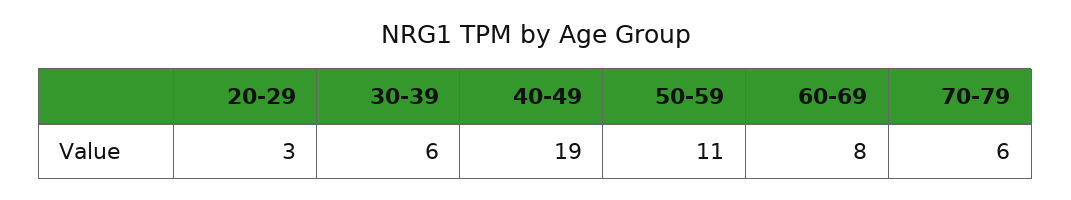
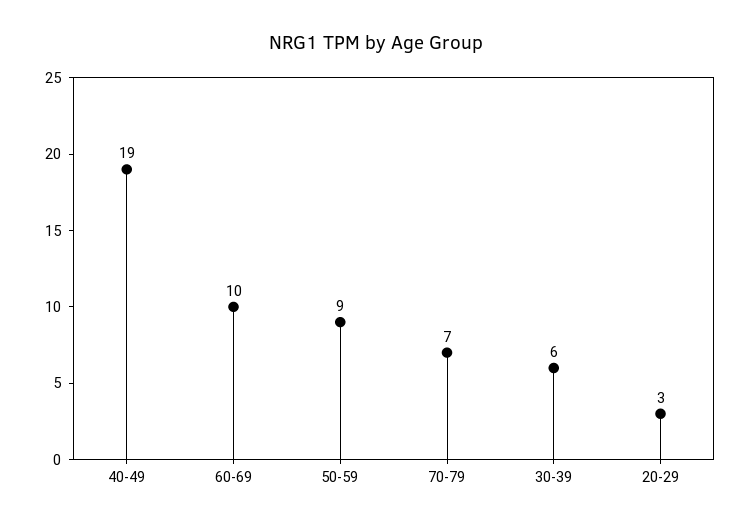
  {
    "20-29": 3,
    "30-39": 6,
    "40-49": 19,
-   "50-59": 11,
+   "50-59": 9,
-   "60-69": 8,
+   "60-69": 10,
-   "70-79": 6
+   "70-79": 7
  }

